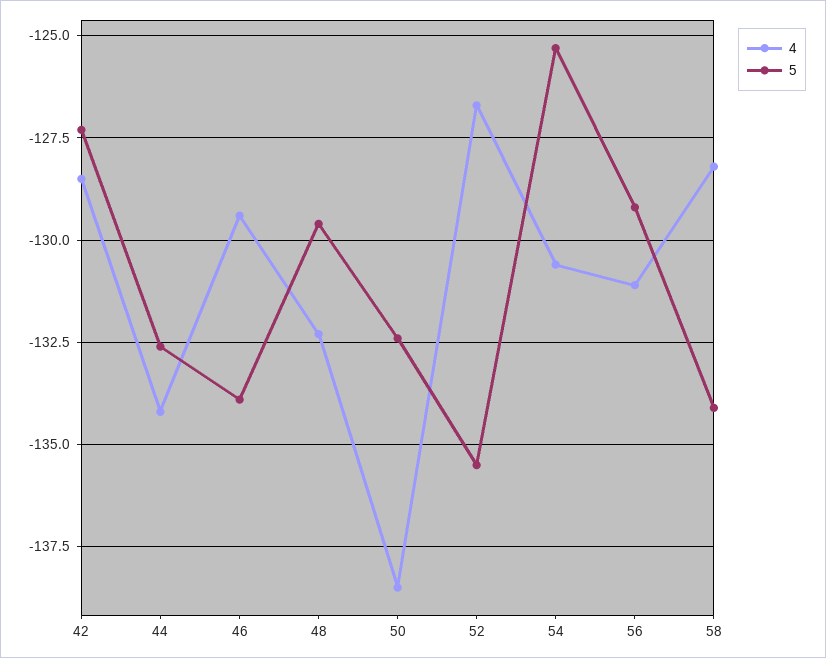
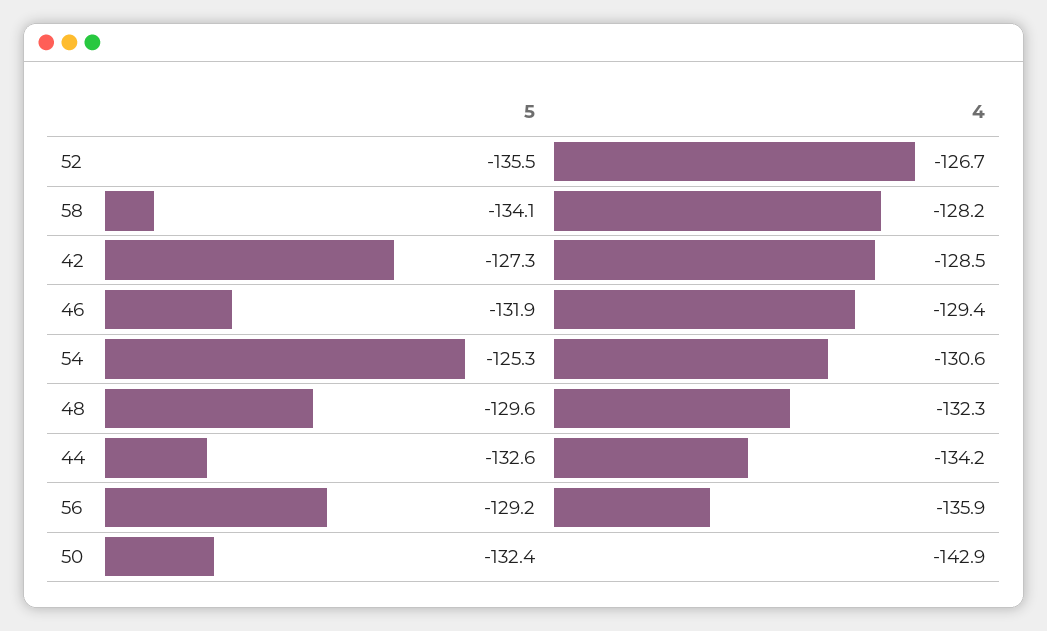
  {
    "4": {
      "42": -128.5,
      "44": -134.2,
      "46": -129.4,
      "48": -132.3,
-     "50": -138.5,
+     "50": -142.9,
      "52": -126.7,
      "54": -130.6,
-     "56": -131,
+     "56": -135.9,
      "58": -128.2
    },
    "5": {
      "42": -127.3,
      "44": -132.6,
-     "46": -134,
+     "46": -131.9,
      "48": -129.6,
      "50": -132.4,
      "52": -135.5,
      "54": -125.3,
      "56": -129.2,
      "58": -134.1
    }
  }

